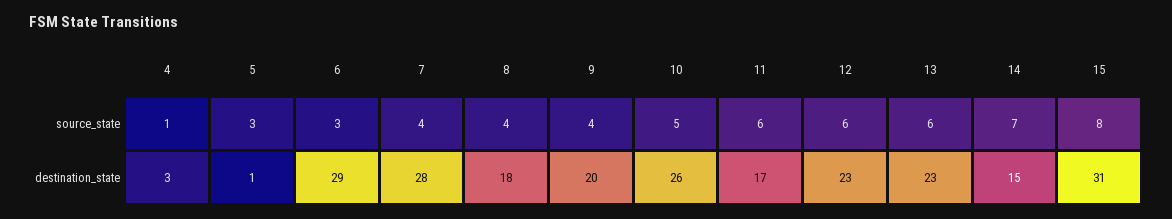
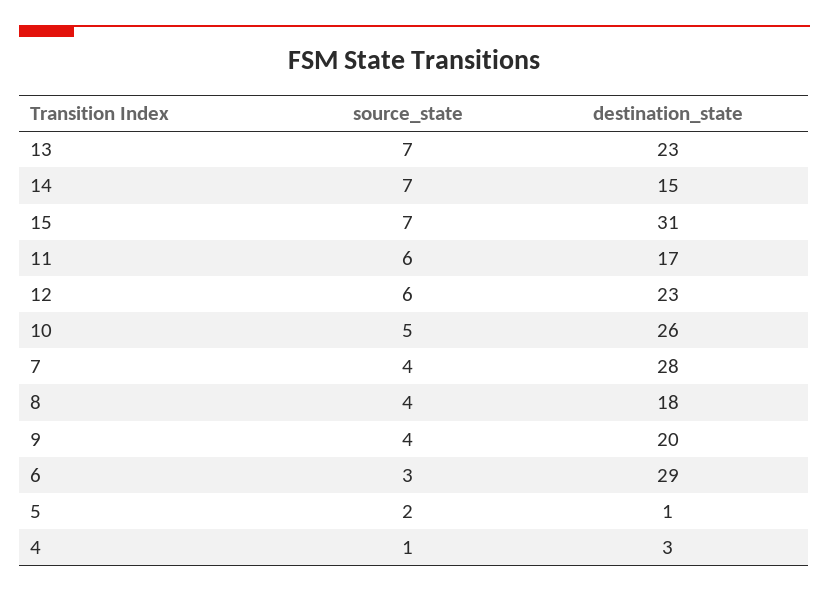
  {
    "4": {
      "source_state": 1,
      "destination_state": 3
    },
    "5": {
-     "source_state": 3,
+     "source_state": 2,
      "destination_state": 1
    },
    "6": {
      "source_state": 3,
      "destination_state": 29
    },
    "7": {
      "source_state": 4,
      "destination_state": 28
    },
    "8": {
      "source_state": 4,
      "destination_state": 18
    },
    "9": {
      "source_state": 4,
      "destination_state": 20
    },
    "10": {
      "source_state": 5,
      "destination_state": 26
    },
    "11": {
      "source_state": 6,
      "destination_state": 17
    },
    "12": {
      "source_state": 6,
      "destination_state": 23
    },
    "13": {
-     "source_state": 6,
+     "source_state": 7,
      "destination_state": 23
    },
    "14": {
      "source_state": 7,
      "destination_state": 15
    },
    "15": {
-     "source_state": 8,
+     "source_state": 7,
      "destination_state": 31
    }
  }

